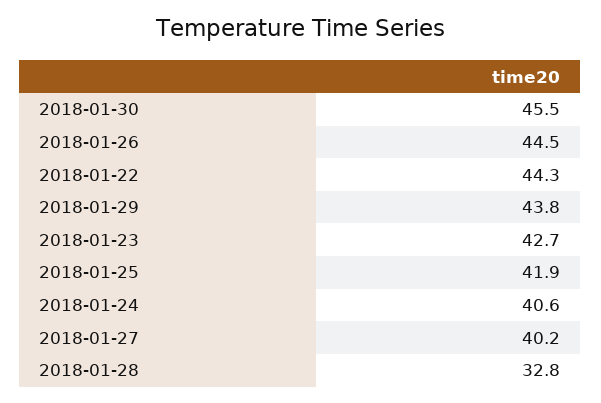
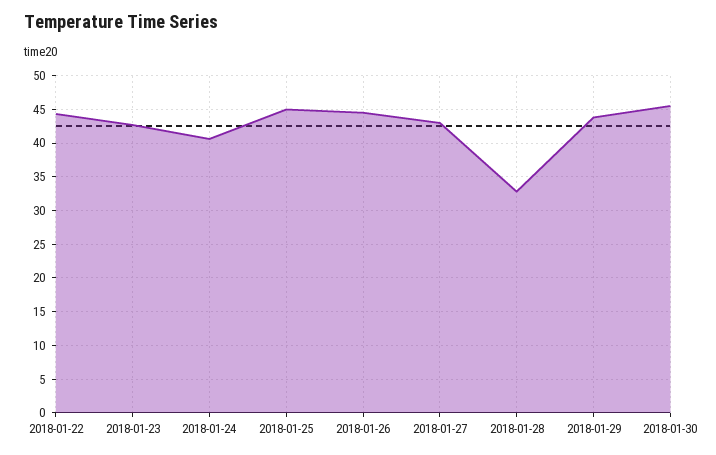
  {
    "2018-01-30": 45.5,
    "2018-01-26": 44.5,
    "2018-01-22": 44.3,
    "2018-01-29": 43.8,
    "2018-01-23": 42.7,
-   "2018-01-25": 41.9,
+   "2018-01-25": 45,
    "2018-01-24": 40.6,
-   "2018-01-27": 40.2,
+   "2018-01-27": 43,
    "2018-01-28": 32.8
  }

